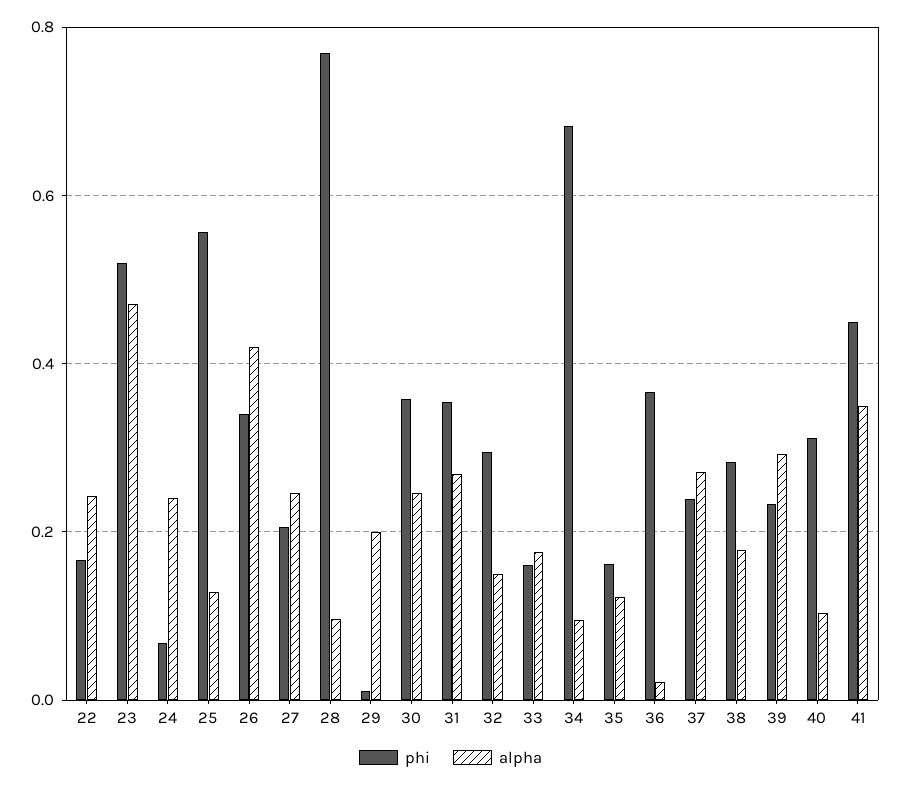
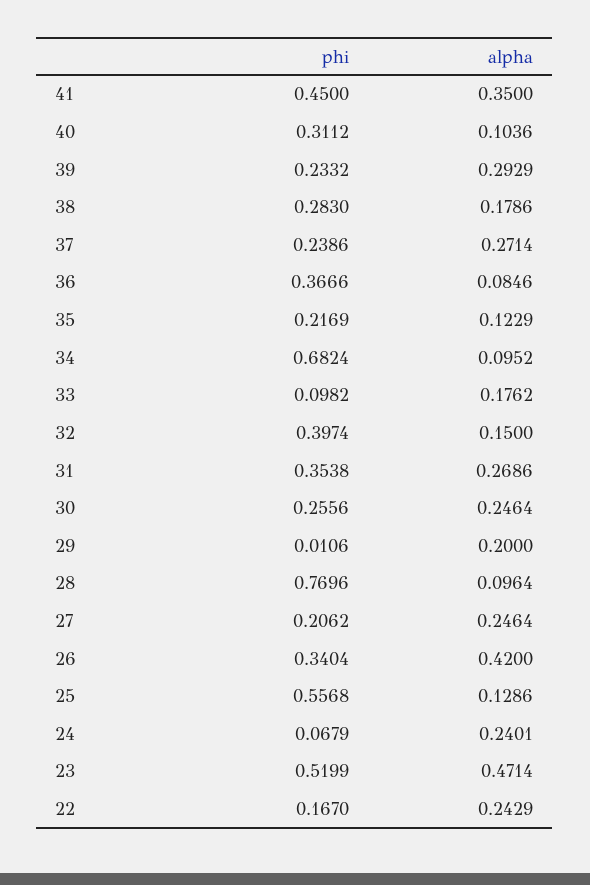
  {
    "phi": {
      "22": 0.167,
      "23": 0.5199,
      "24": 0.0679,
      "25": 0.5568,
      "26": 0.3404,
      "27": 0.2062,
      "28": 0.7696,
      "29": 0.0106,
-     "30": 0.36,
+     "30": 0.2556,
      "31": 0.3538,
-     "32": 0.3,
+     "32": 0.3974,
-     "33": 0.16,
+     "33": 0.0982,
      "34": 0.6824,
-     "35": 0.16,
+     "35": 0.2169,
      "36": 0.3666,
      "37": 0.2386,
      "38": 0.283,
      "39": 0.2332,
      "40": 0.3112,
      "41": 0.45
    },
    "alpha": {
      "22": 0.2429,
      "23": 0.4714,
      "24": 0.2401,
      "25": 0.1286,
      "26": 0.42,
      "27": 0.2464,
      "28": 0.0964,
      "29": 0.2,
      "30": 0.2464,
      "31": 0.2686,
      "32": 0.15,
      "33": 0.1762,
      "34": 0.0952,
      "35": 0.1229,
-     "36": 0.02,
+     "36": 0.0846,
      "37": 0.2714,
      "38": 0.1786,
      "39": 0.2929,
      "40": 0.1036,
      "41": 0.35
    }
  }

